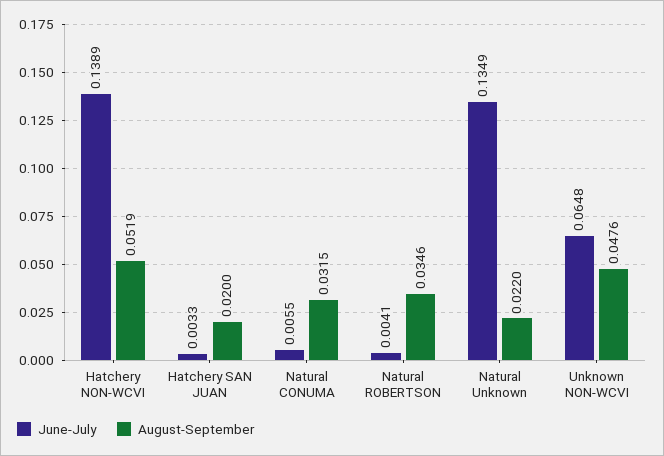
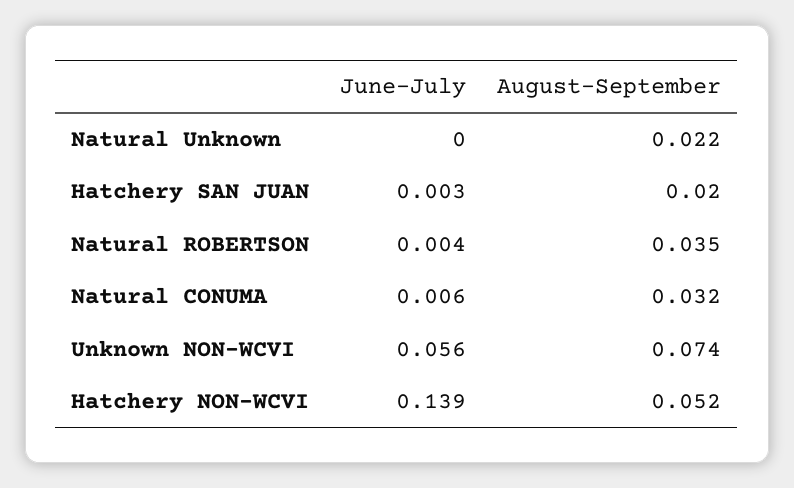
  {
    "June-July": {
      "Hatchery NON-WCVI": 0.1389,
      "Hatchery SAN JUAN": 0.0033,
      "Natural CONUMA": 0.0055,
      "Natural ROBERTSON": 0.0041,
-     "Natural Unknown": 0.1349,
+     "Natural Unknown": 0,
-     "Unknown NON-WCVI": 0.0648
+     "Unknown NON-WCVI": 0.056
    },
    "August-September": {
      "Hatchery NON-WCVI": 0.0519,
      "Hatchery SAN JUAN": 0.02,
      "Natural CONUMA": 0.0315,
      "Natural ROBERTSON": 0.0346,
      "Natural Unknown": 0.022,
-     "Unknown NON-WCVI": 0.0476
+     "Unknown NON-WCVI": 0.074
    }
  }

